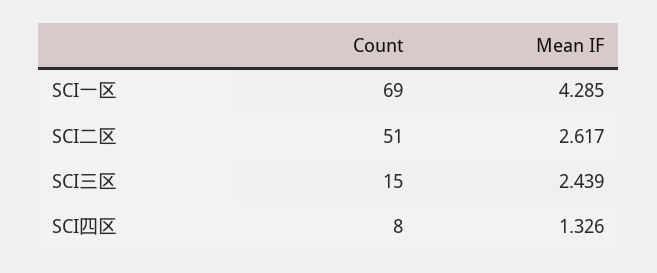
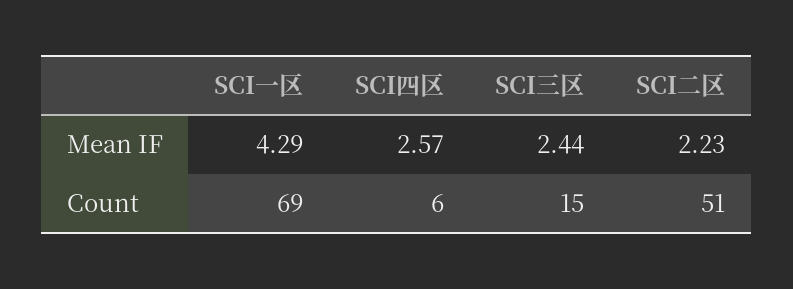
  {
    "Count": {
      "SCI一区": 69,
      "SCI二区": 51,
      "SCI三区": 15,
-     "SCI四区": 8
+     "SCI四区": 6
    },
    "Mean IF": {
      "SCI一区": 4.285,
-     "SCI二区": 2.617,
+     "SCI二区": 2.23,
      "SCI三区": 2.439,
-     "SCI四区": 1.326
+     "SCI四区": 2.57
    }
  }

